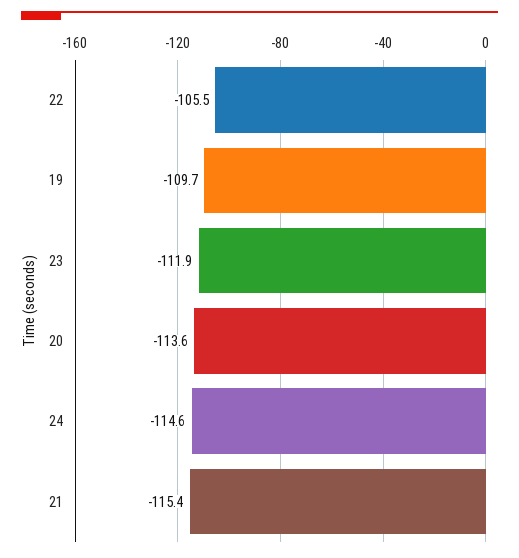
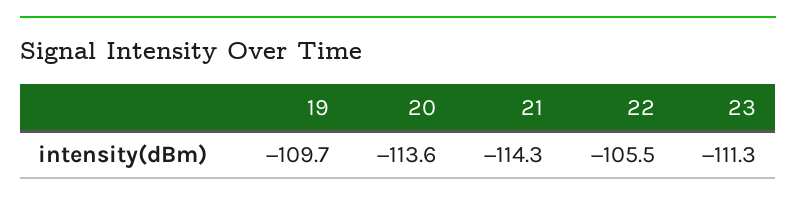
  {
    "22": -105.5,
    "19": -109.7,
-   "23": -111.9,
+   "23": -111.3,
    "20": -113.6,
-   "24": -114.6,
-   "21": -115.4
+   "21": -114.3
  }

